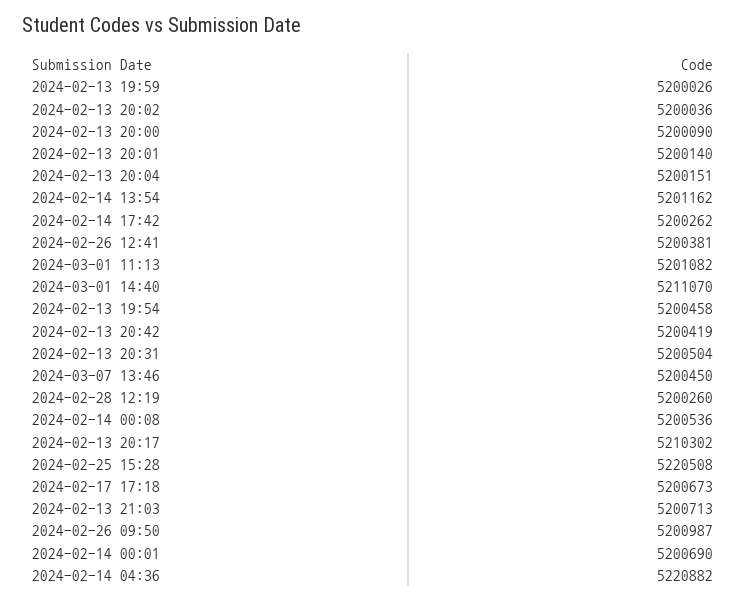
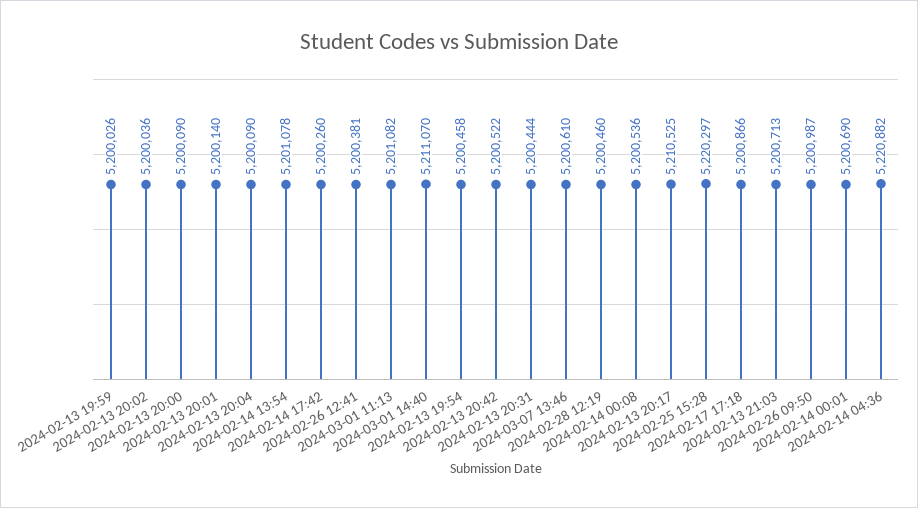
  {
    "2024-02-13 19:59": 5200026,
    "2024-02-13 20:02": 5200036,
    "2024-02-13 20:00": 5200090,
    "2024-02-13 20:01": 5200140,
-   "2024-02-13 20:04": 5200151,
+   "2024-02-13 20:04": 5200090,
-   "2024-02-14 13:54": 5201162,
+   "2024-02-14 13:54": 5201078,
-   "2024-02-14 17:42": 5200262,
+   "2024-02-14 17:42": 5200260,
    "2024-02-26 12:41": 5200381,
    "2024-03-01 11:13": 5201082,
    "2024-03-01 14:40": 5211070,
    "2024-02-13 19:54": 5200458,
-   "2024-02-13 20:42": 5200419,
+   "2024-02-13 20:42": 5200522,
-   "2024-02-13 20:31": 5200504,
+   "2024-02-13 20:31": 5200444,
-   "2024-03-07 13:46": 5200450,
+   "2024-03-07 13:46": 5200610,
-   "2024-02-28 12:19": 5200260,
+   "2024-02-28 12:19": 5200460,
    "2024-02-14 00:08": 5200536,
-   "2024-02-13 20:17": 5210302,
+   "2024-02-13 20:17": 5210525,
-   "2024-02-25 15:28": 5220508,
+   "2024-02-25 15:28": 5220297,
-   "2024-02-17 17:18": 5200673,
+   "2024-02-17 17:18": 5200866,
    "2024-02-13 21:03": 5200713,
    "2024-02-26 09:50": 5200987,
    "2024-02-14 00:01": 5200690,
    "2024-02-14 04:36": 5220882
  }

